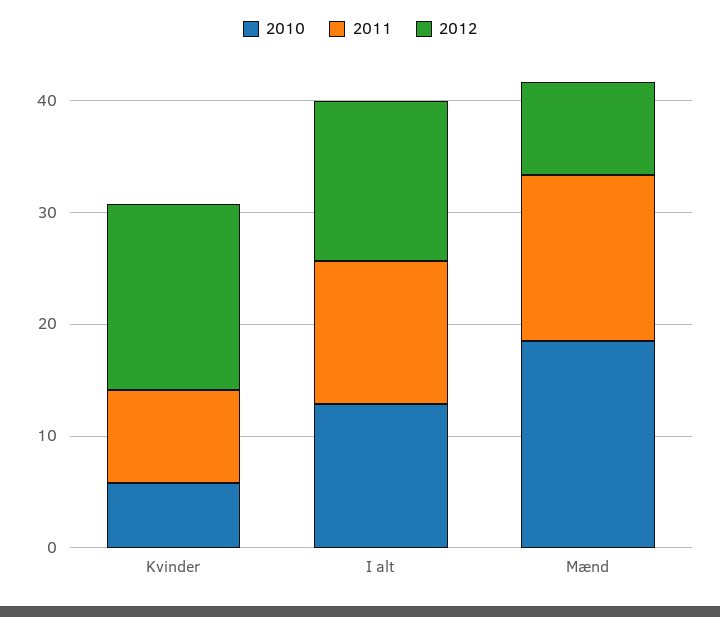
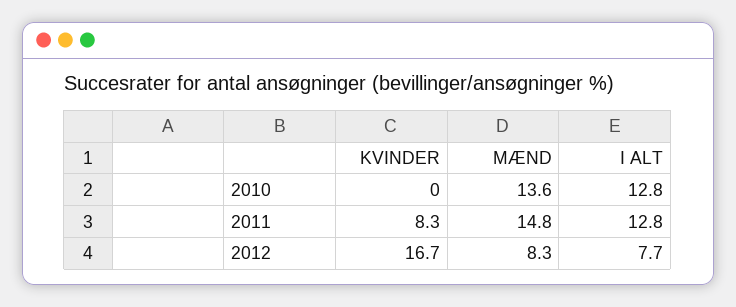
  {
    "2010": {
-     "Kvinder": 6,
+     "Kvinder": 0,
      "I alt": 12.8,
-     "Mænd": 18
+     "Mænd": 13.6
    },
    "2011": {
      "Kvinder": 8.3,
      "I alt": 12.8,
      "Mænd": 14.8
    },
    "2012": {
      "Kvinder": 16.7,
-     "I alt": 14,
+     "I alt": 7.7,
      "Mænd": 8.3
    }
  }

